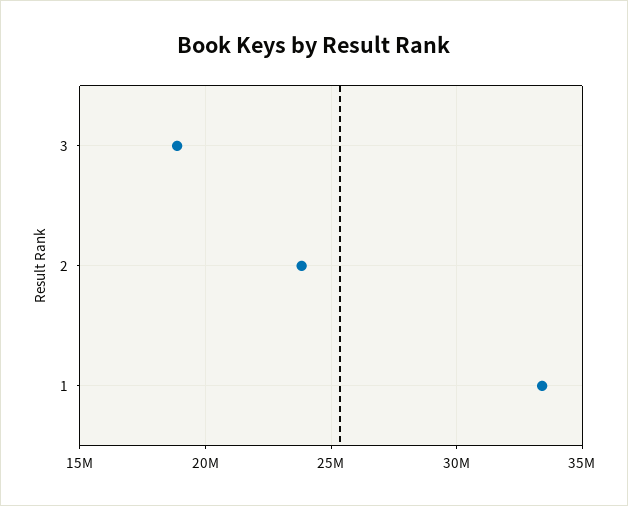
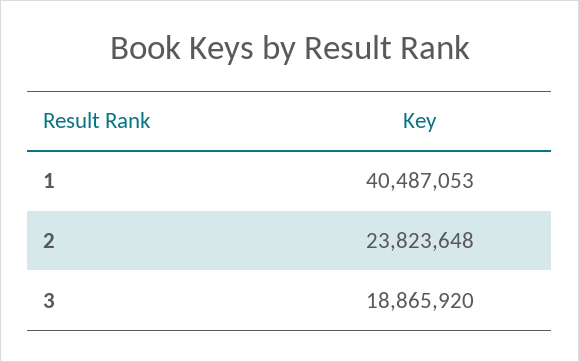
  {
    "3": 18865920,
    "2": 23823648,
-   "1": 33500000
+   "1": 40487053
  }

